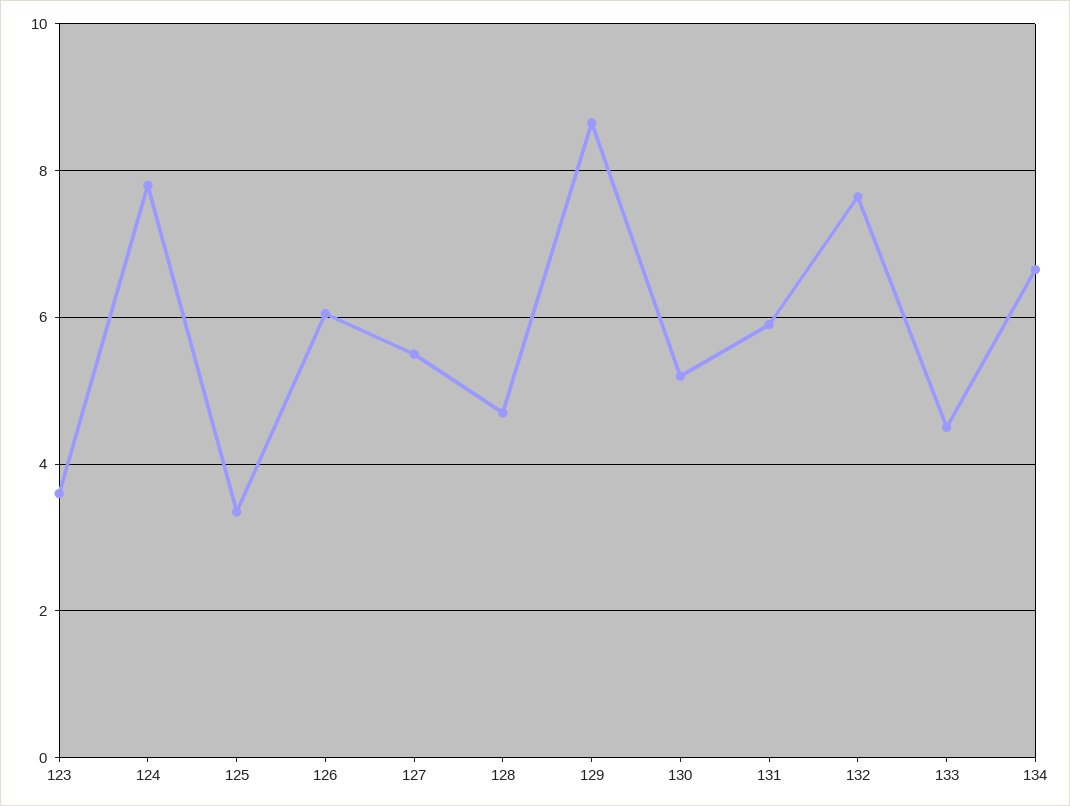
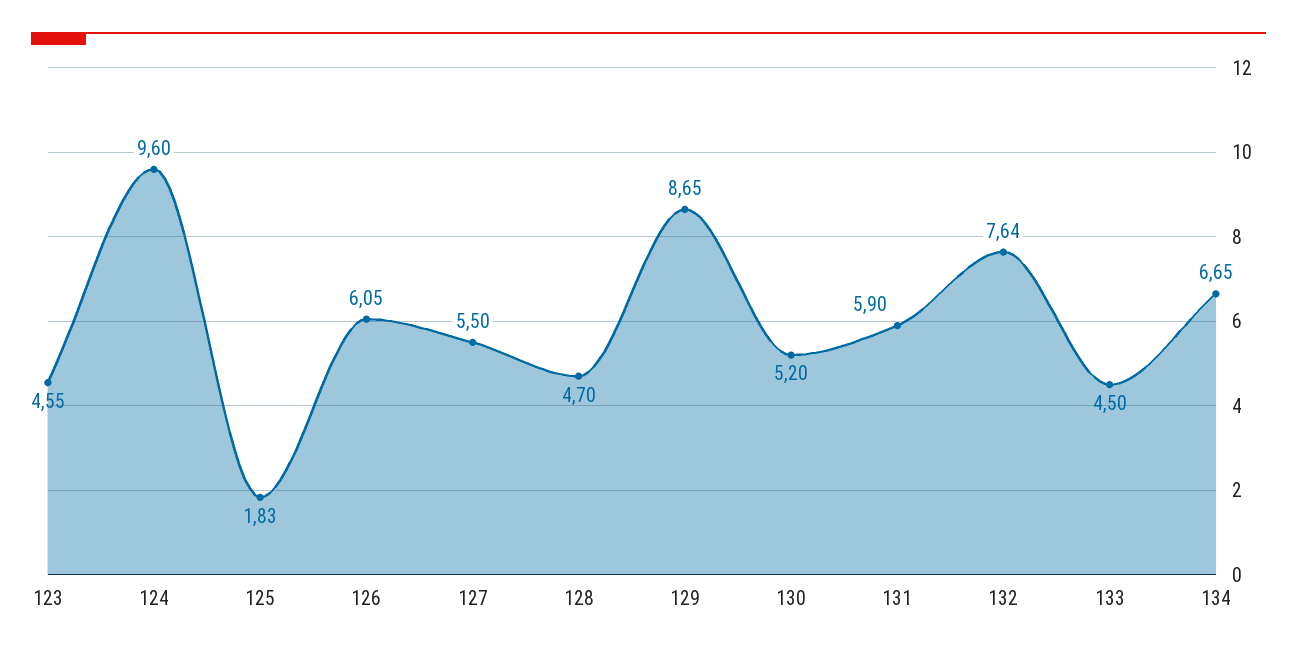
  {
-   "123": 3.6,
+   "123": 4.55,
-   "124": 7.8,
+   "124": 9.6,
-   "125": 3.4,
+   "125": 1.83,
    "126": 6.05,
    "127": 5.5,
    "128": 4.7,
    "129": 8.65,
    "130": 5.2,
    "131": 5.9,
    "132": 7.64,
    "133": 4.5,
    "134": 6.65
  }

